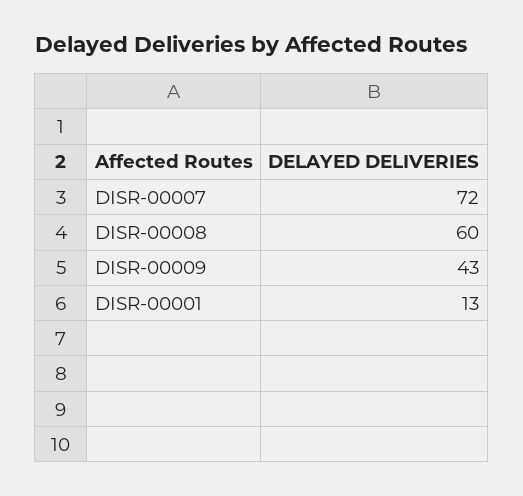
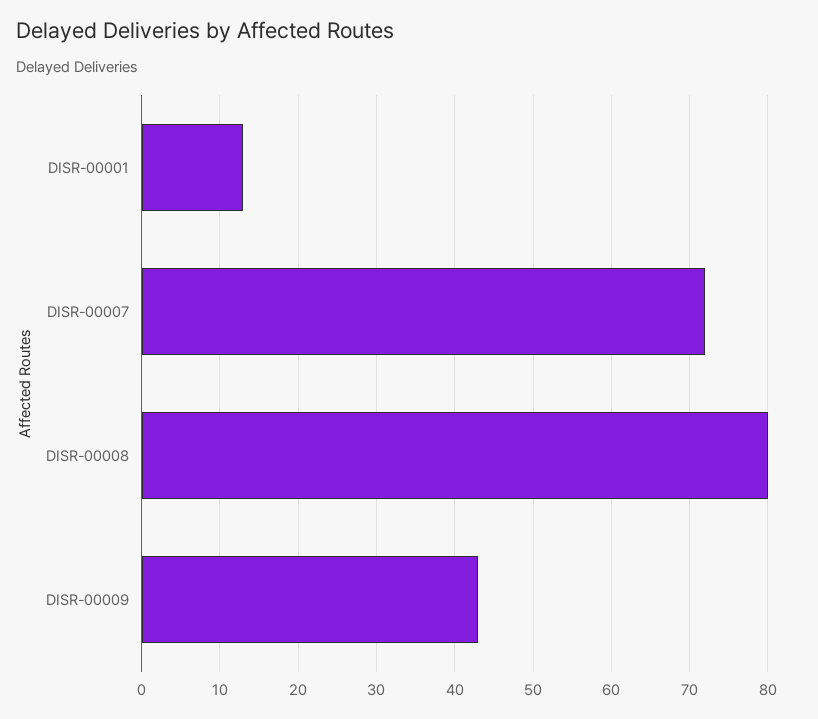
  {
    "DISR-00007": 72,
-   "DISR-00008": 60,
+   "DISR-00008": 80,
    "DISR-00009": 43,
    "DISR-00001": 13
  }

